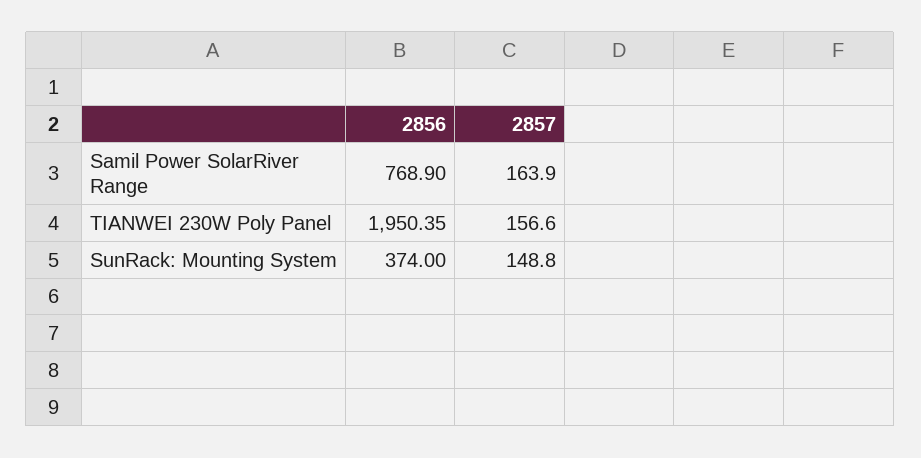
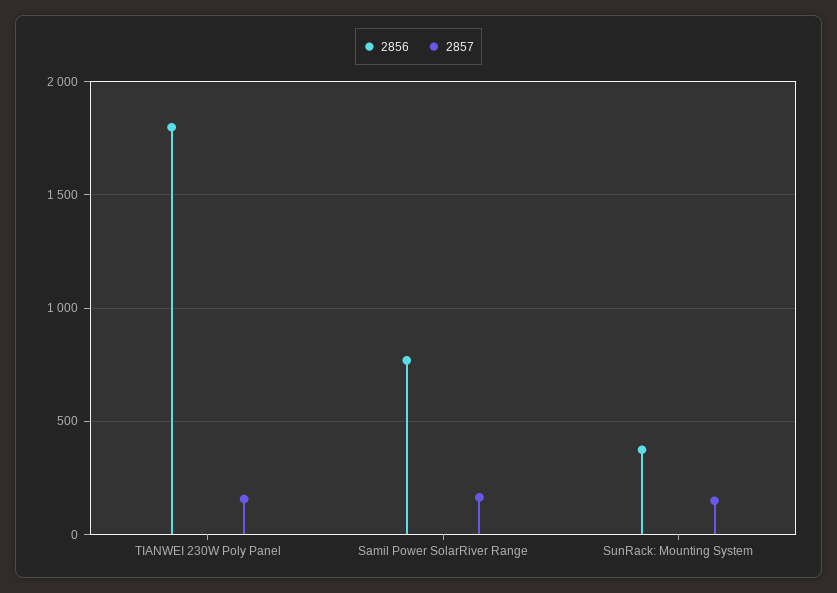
  {
    "2856": {
      "Samil Power SolarRiver Range": 768.9,
-     "TIANWEI 230W Poly Panel": 1950.35,
+     "TIANWEI 230W Poly Panel": 1800,
      "SunRack: Mounting System": 374
    },
    "2857": {
      "Samil Power SolarRiver Range": 163.9,
      "TIANWEI 230W Poly Panel": 156.6,
      "SunRack: Mounting System": 148.8
    }
  }

